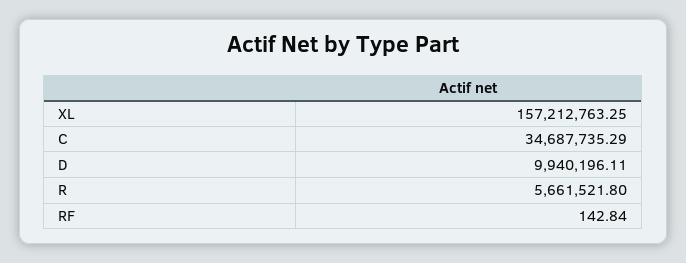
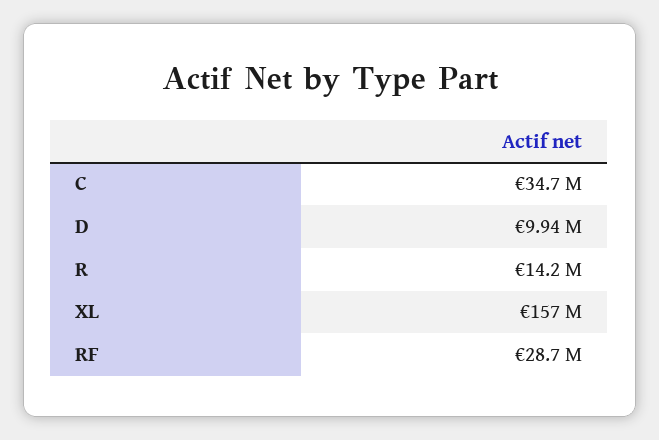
  {
    "XL": 157212763.25,
    "C": 34687735.29,
    "D": 9940196.11,
-   "R": 5661521.8,
+   "R": 14200000,
-   "RF": 142.84
+   "RF": 28700000
  }

